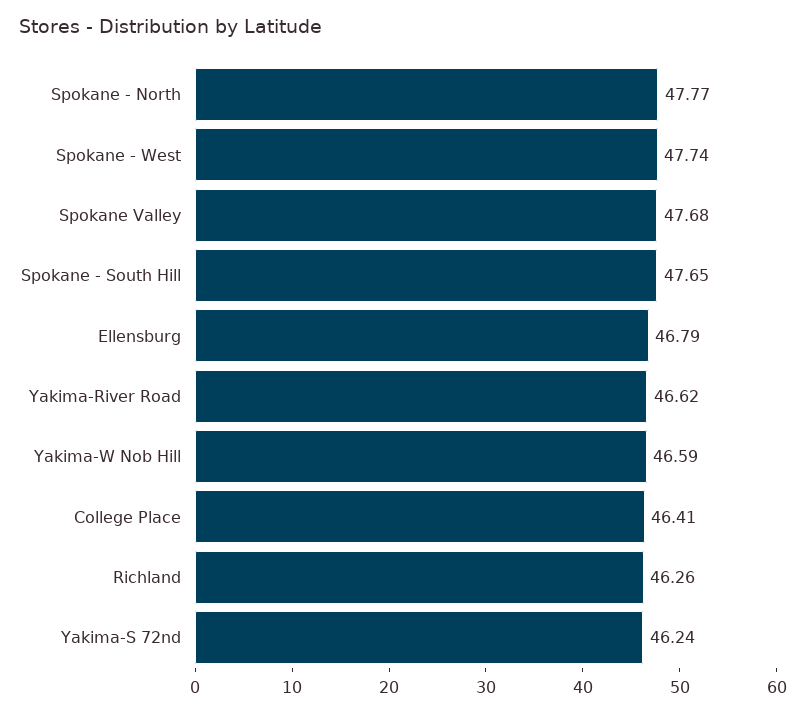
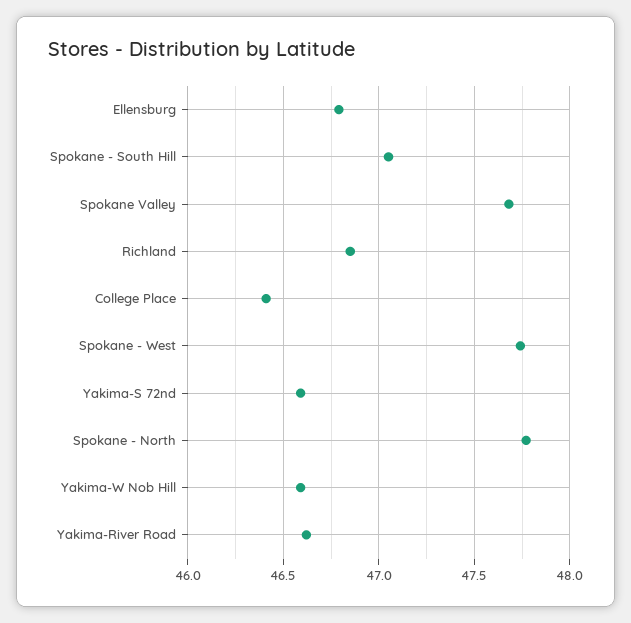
  {
    "Spokane - North": 47.77,
    "Spokane - West": 47.74,
    "Spokane Valley": 47.68,
-   "Spokane - South Hill": 47.65,
+   "Spokane - South Hill": 47.05,
    "Ellensburg": 46.79,
    "Yakima-River Road": 46.62,
    "Yakima-W Nob Hill": 46.59,
    "College Place": 46.41,
-   "Richland": 46.26,
+   "Richland": 46.85,
-   "Yakima-S 72nd": 46.24
+   "Yakima-S 72nd": 46.6
  }

